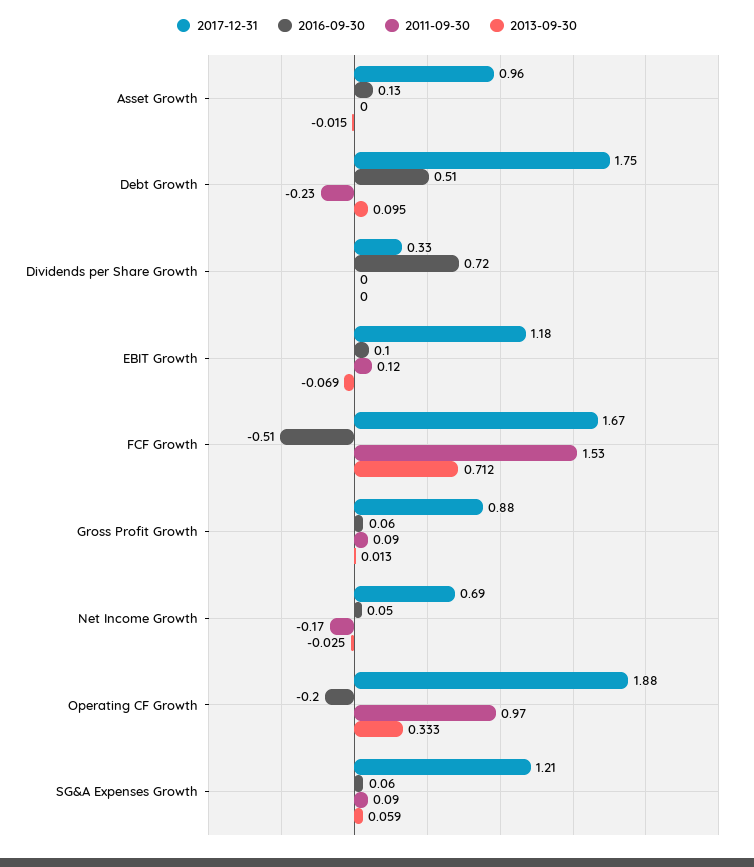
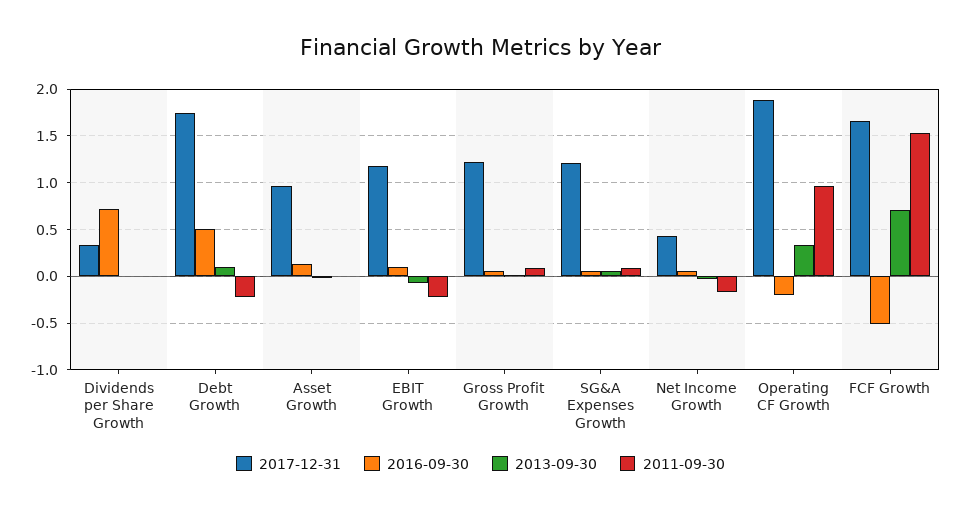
  {
    "2017-12-31": {
      "Asset Growth": 0.96,
      "Debt Growth": 1.75,
      "Dividends per Share Growth": 0.33,
      "EBIT Growth": 1.18,
      "FCF Growth": 1.67,
-     "Gross Profit Growth": 0.88,
+     "Gross Profit Growth": 1.2,
-     "Net Income Growth": 0.69,
+     "Net Income Growth": 0.4,
      "Operating CF Growth": 1.88,
      "SG&A Expenses Growth": 1.21
    },
    "2016-09-30": {
      "Asset Growth": 0.13,
      "Debt Growth": 0.51,
      "Dividends per Share Growth": 0.72,
      "EBIT Growth": 0.1,
      "FCF Growth": -0.51,
      "Gross Profit Growth": 0.06,
      "Net Income Growth": 0.05,
      "Operating CF Growth": -0.2,
      "SG&A Expenses Growth": 0.06
    },
    "2011-09-30": {
      "Asset Growth": 0,
      "Debt Growth": -0.23,
      "Dividends per Share Growth": 0,
-     "EBIT Growth": 0.12,
+     "EBIT Growth": -0.2,
      "FCF Growth": 1.53,
      "Gross Profit Growth": 0.09,
      "Net Income Growth": -0.17,
      "Operating CF Growth": 0.97,
      "SG&A Expenses Growth": 0.09
    },
    "2013-09-30": {
      "Asset Growth": -0.015,
      "Debt Growth": 0.095,
      "Dividends per Share Growth": 0,
      "EBIT Growth": -0.069,
      "FCF Growth": 0.712,
      "Gross Profit Growth": 0.013,
      "Net Income Growth": -0.025,
      "Operating CF Growth": 0.333,
      "SG&A Expenses Growth": 0.059
    }
  }

